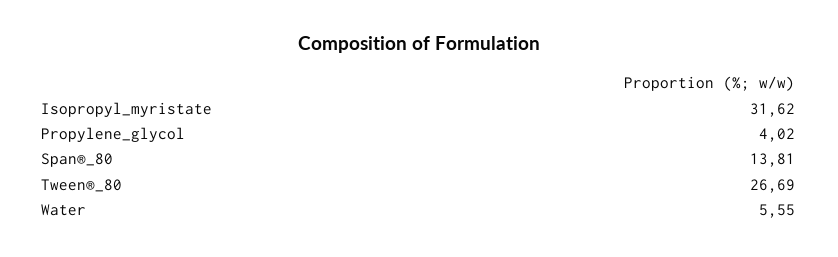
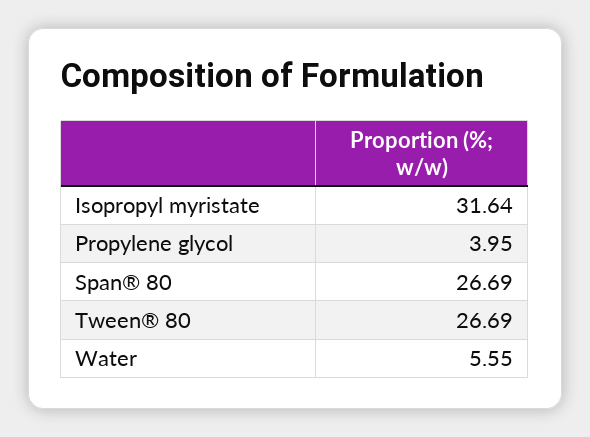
  {
-   "Isopropyl_myristate": 31.62,
+   "Isopropyl_myristate": 31.64,
-   "Propylene_glycol": 4.02,
+   "Propylene_glycol": 3.95,
-   "Span®_80": 13.81,
+   "Span®_80": 26.69,
    "Tween®_80": 26.69,
    "Water": 5.55
  }

